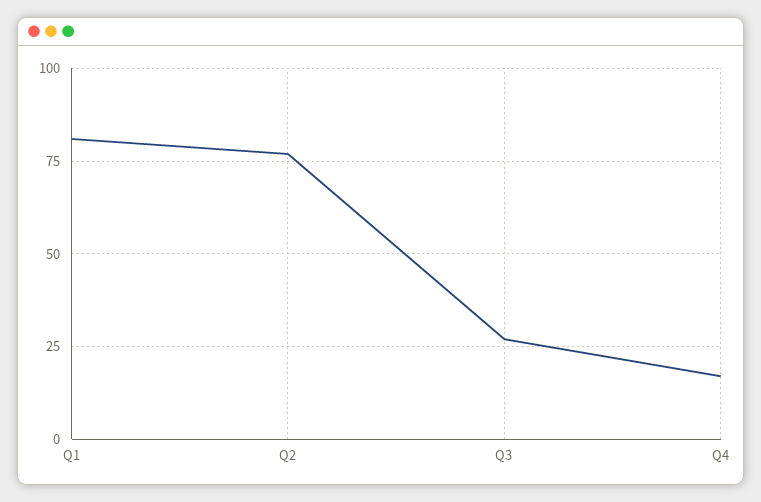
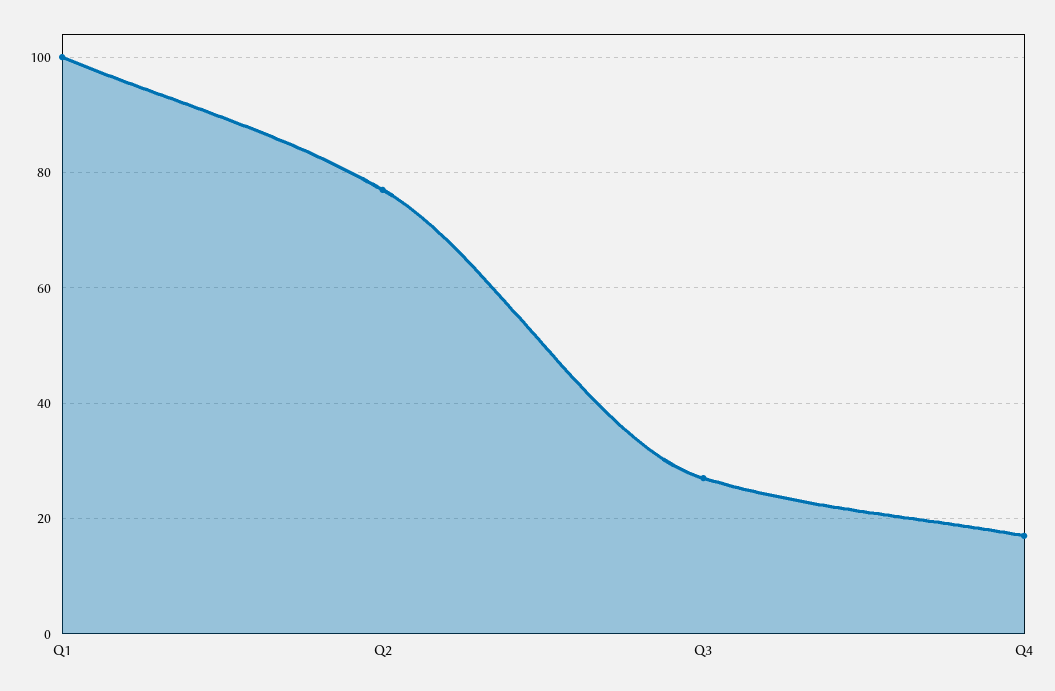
  {
-   "Q1": 80,
+   "Q1": 100,
    "Q2": 75,
    "Q3": 25,
    "Q4": 15
  }

